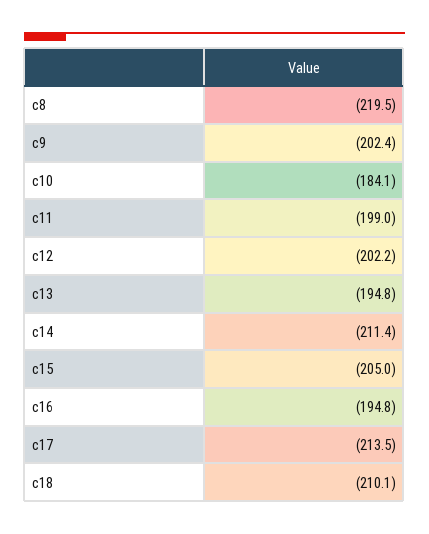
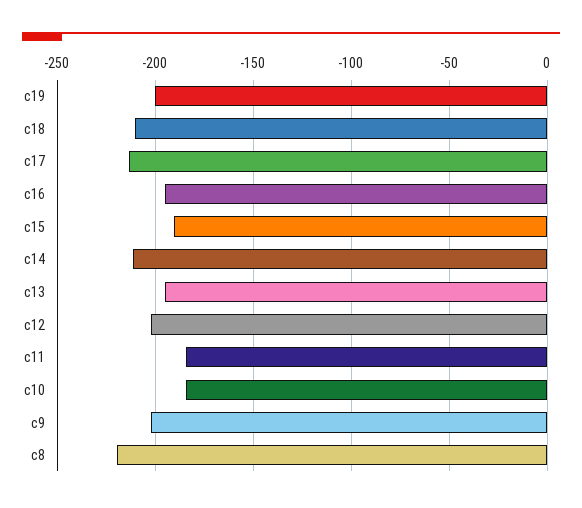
  {
    "c8": -219.5,
    "c9": -202.4,
    "c10": -184.1,
-   "c11": -199,
+   "c11": -185,
    "c12": -202.2,
    "c13": -194.8,
    "c14": -211.4,
-   "c15": -205,
+   "c15": -190,
    "c16": -194.8,
    "c17": -213.5,
-   "c18": -210.1
+   "c18": -210.1,
+   "c19": -200
  }

